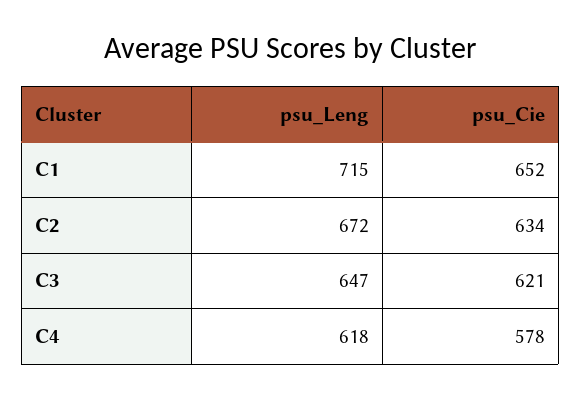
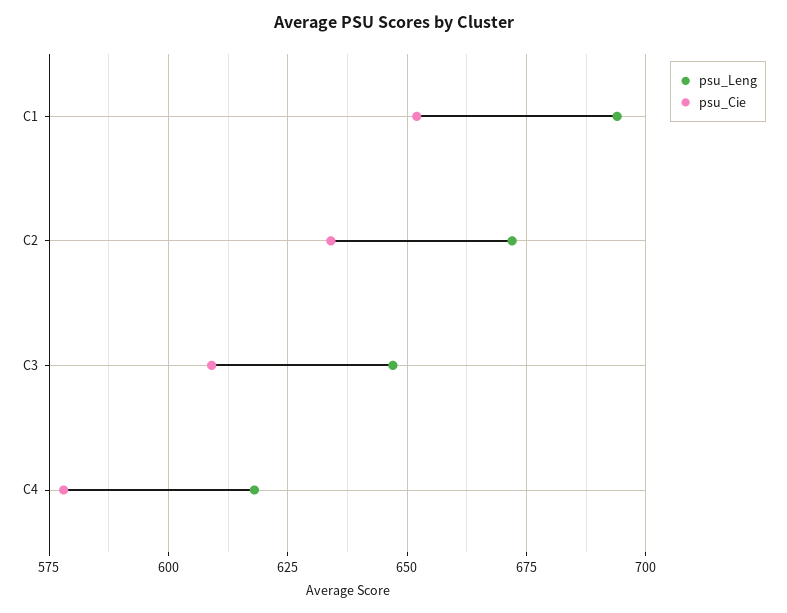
  {
    "psu_Leng": {
-     "C1": 715,
+     "C1": 695,
      "C2": 672,
      "C3": 647,
      "C4": 618
    },
    "psu_Cie": {
      "C1": 652,
      "C2": 634,
-     "C3": 621,
+     "C3": 610,
      "C4": 578
    }
  }

